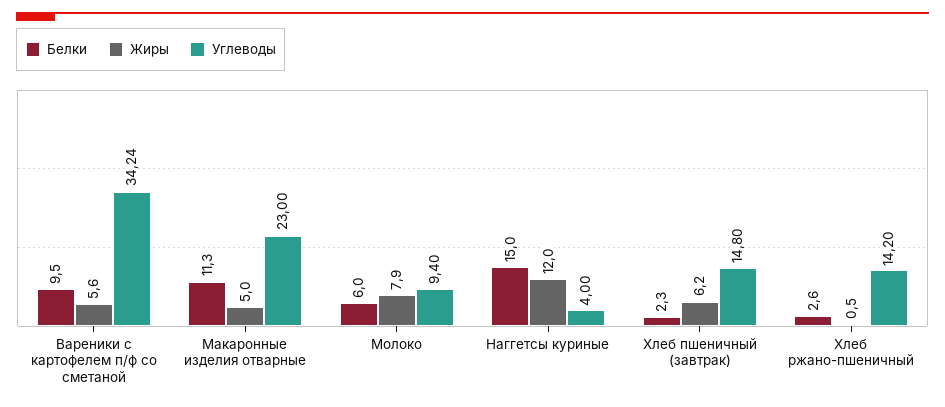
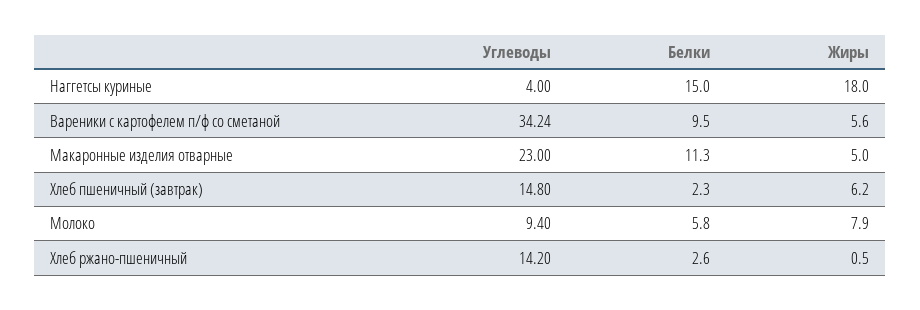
  {
    "Белки": {
      "Вареники с картофелем п/ф со сметаной": 9.5,
      "Макаронные изделия отварные": 11.3,
-     "Молоко": 6,
+     "Молоко": 5.8,
      "Наггетсы куриные": 15,
      "Хлеб пшеничный (завтрак)": 2.3,
      "Хлеб ржано-пшеничный": 2.6
    },
    "Жиры": {
      "Вареники с картофелем п/ф со сметаной": 5.6,
      "Макаронные изделия отварные": 5,
      "Молоко": 7.9,
-     "Наггетсы куриные": 12,
+     "Наггетсы куриные": 18,
      "Хлеб пшеничный (завтрак)": 6.2,
      "Хлеб ржано-пшеничный": 0.5
    },
    "Углеводы": {
      "Вареники с картофелем п/ф со сметаной": 34.24,
      "Макаронные изделия отварные": 23,
      "Молоко": 9.4,
      "Наггетсы куриные": 4,
      "Хлеб пшеничный (завтрак)": 14.8,
      "Хлеб ржано-пшеничный": 14.2
    }
  }

